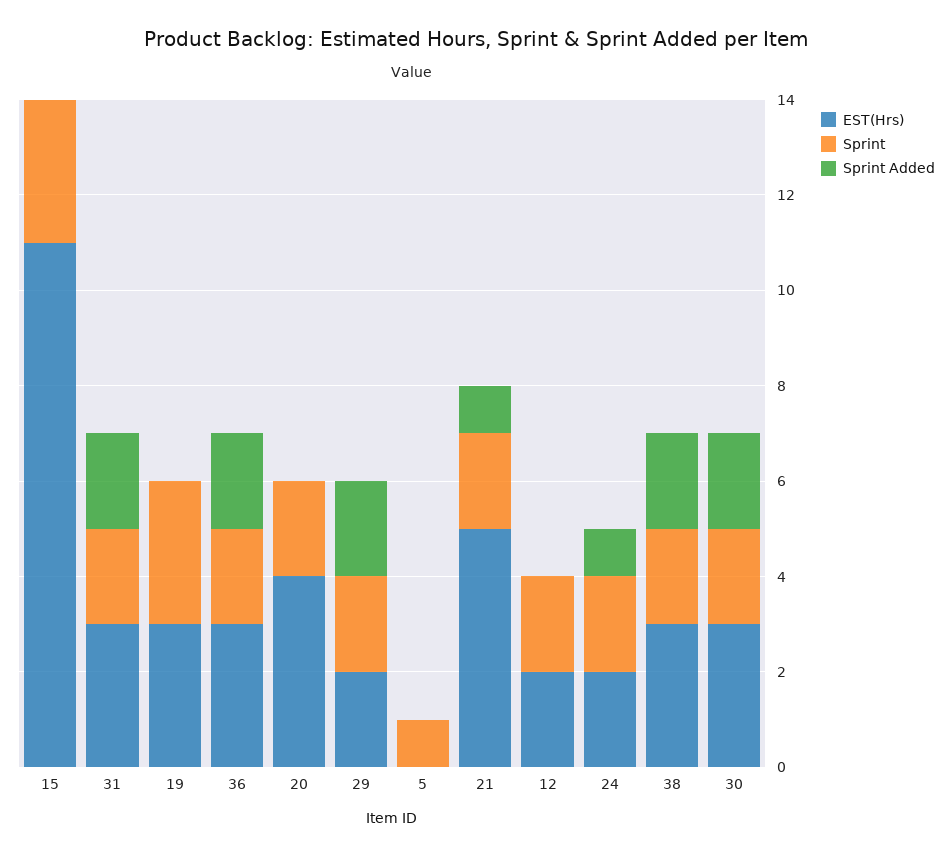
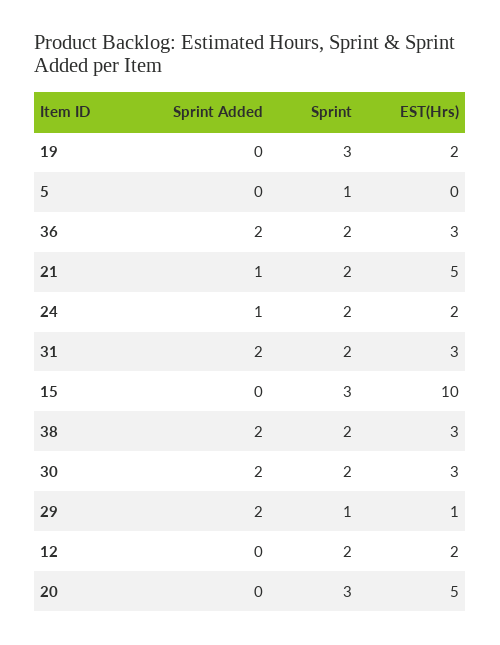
  {
    "EST(Hrs)": {
-     "15": 11,
+     "15": 10,
      "31": 3,
-     "19": 3,
+     "19": 2,
      "36": 3,
-     "20": 4,
+     "20": 5,
-     "29": 2,
+     "29": 1,
      "5": 0,
      "21": 5,
      "12": 2,
      "24": 2,
      "38": 3,
      "30": 3
    },
    "Sprint": {
      "15": 3,
      "31": 2,
      "19": 3,
      "36": 2,
-     "20": 2,
+     "20": 3,
-     "29": 2,
+     "29": 1,
      "5": 1,
      "21": 2,
      "12": 2,
      "24": 2,
      "38": 2,
      "30": 2
    },
    "Sprint Added": {
      "15": 0,
      "31": 2,
      "19": 0,
      "36": 2,
      "20": 0,
      "29": 2,
      "5": 0,
      "21": 1,
      "12": 0,
      "24": 1,
      "38": 2,
      "30": 2
    }
  }

